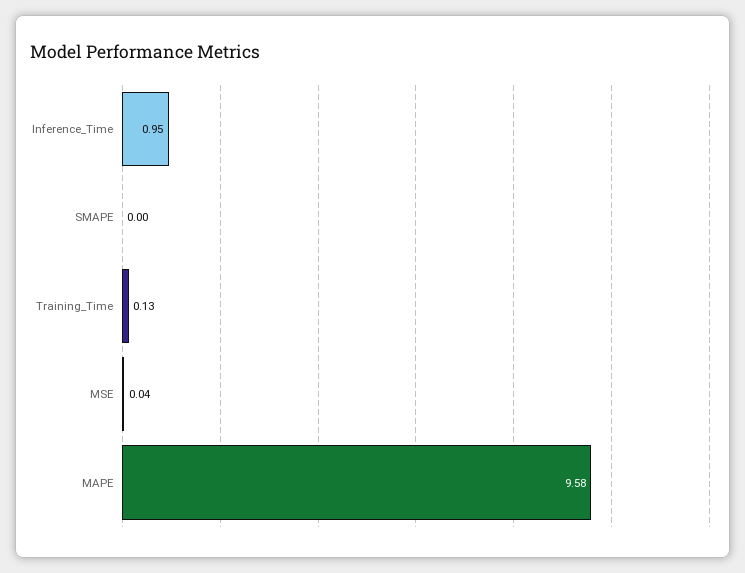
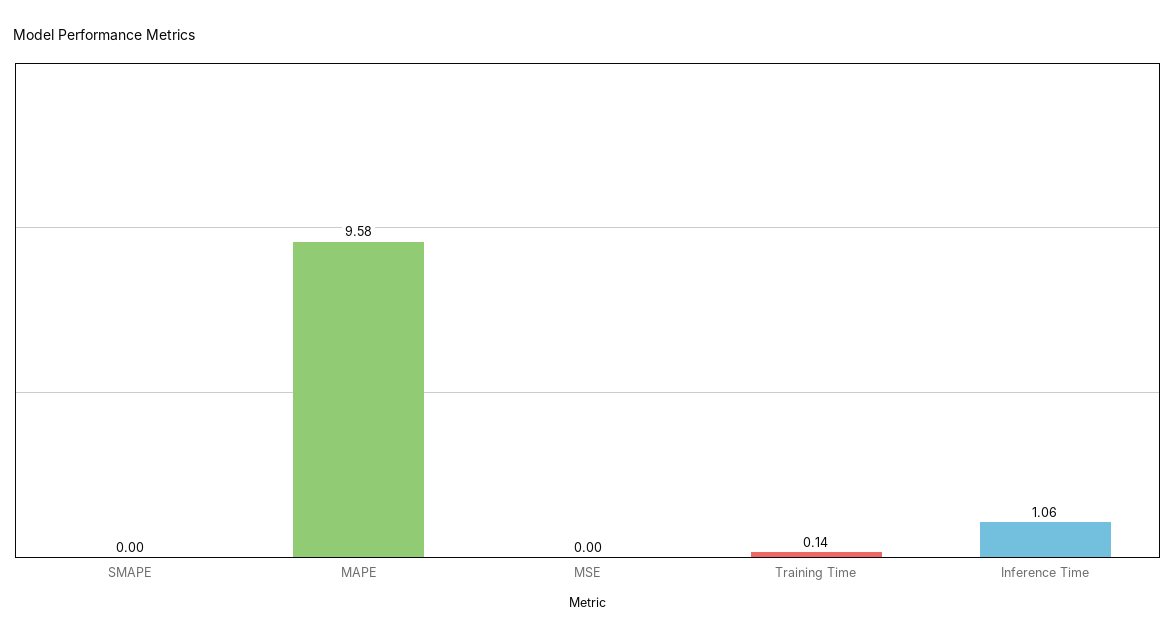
  {
-   "Inference_Time": 0.95,
+   "Inference_Time": 1.06,
    "SMAPE": 0,
-   "Training_Time": 0.13,
+   "Training_Time": 0.14,
-   "MSE": 0.04,
+   "MSE": 0,
    "MAPE": 9.58
  }

